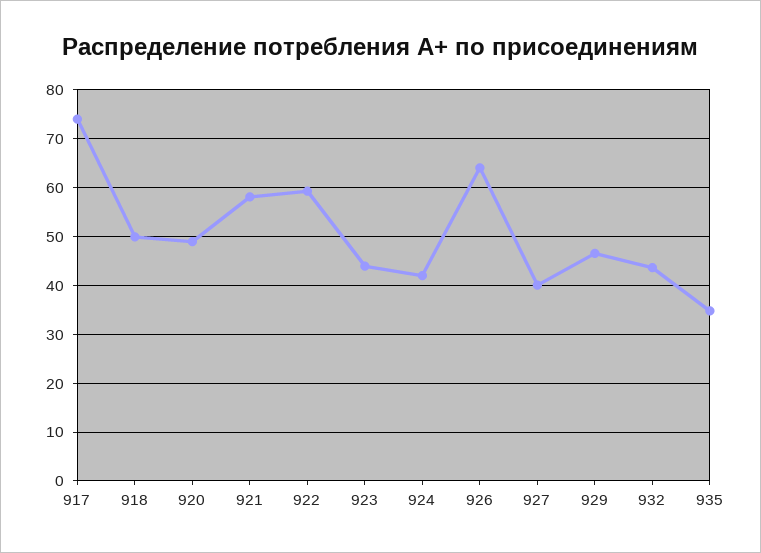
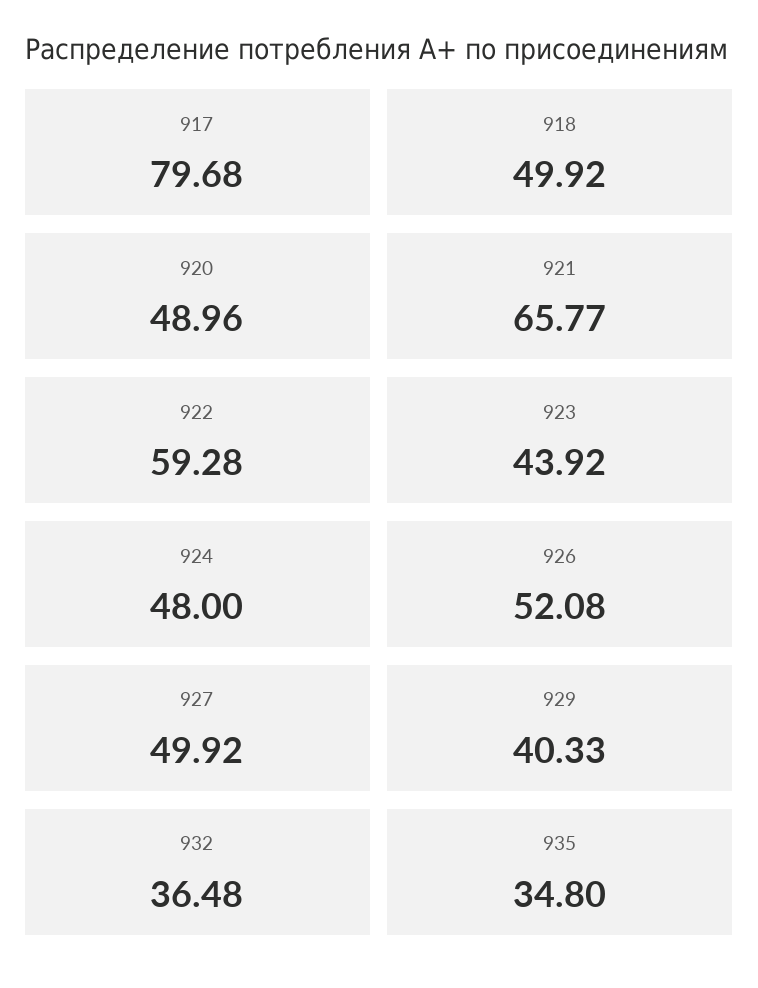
  {
-   "917": 74,
+   "917": 79.68,
    "918": 49.92,
    "920": 48.96,
-   "921": 58,
+   "921": 65.77,
    "922": 59.28,
    "923": 43.92,
-   "924": 42,
+   "924": 48,
-   "926": 64,
+   "926": 52.08,
-   "927": 40,
+   "927": 49.92,
-   "929": 46,
+   "929": 40.33,
-   "932": 44,
+   "932": 36.48,
    "935": 34.8
  }

